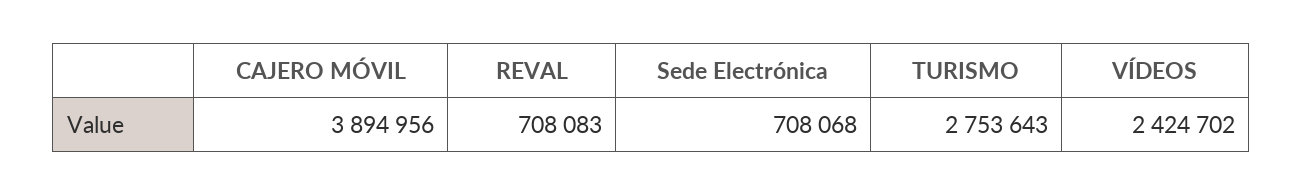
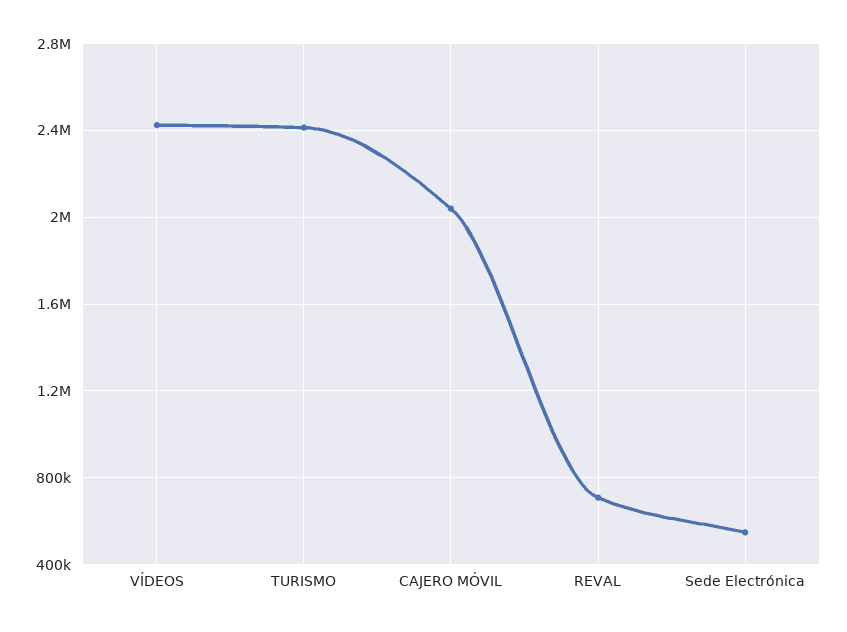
  {
-   "CAJERO MÓVIL": 3894956,
+   "CAJERO MÓVIL": 2050000,
    "REVAL": 708083,
-   "Sede Electrónica": 708068,
+   "Sede Electrónica": 550000,
-   "TURISMO": 2753643,
+   "TURISMO": 2400000,
    "VÍDEOS": 2424702
  }

